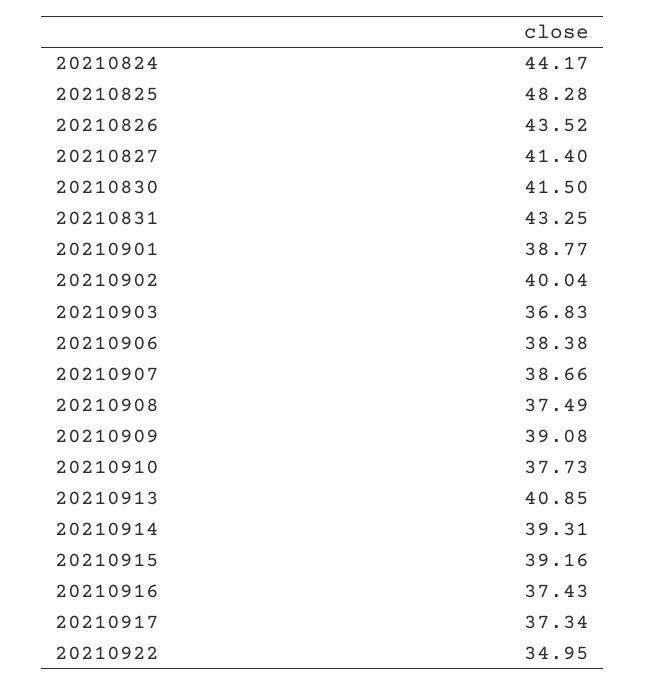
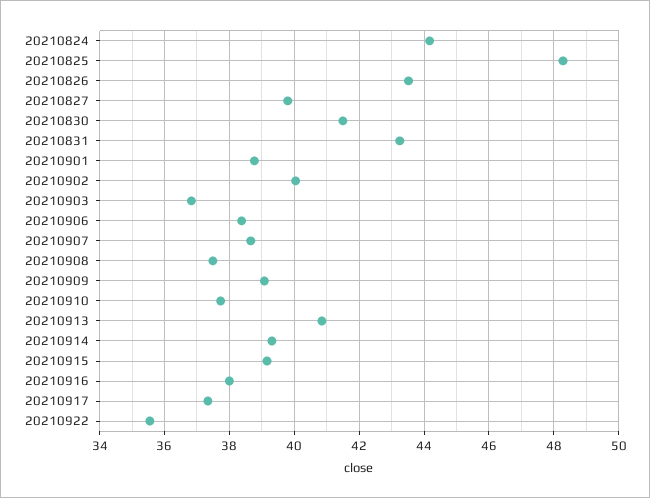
  {
    "20210824": 44.17,
    "20210825": 48.28,
    "20210826": 43.52,
-   "20210827": 41.4,
+   "20210827": 39.8,
    "20210830": 41.5,
    "20210831": 43.25,
    "20210901": 38.77,
    "20210902": 40.04,
    "20210903": 36.83,
    "20210906": 38.38,
    "20210907": 38.66,
    "20210908": 37.49,
    "20210909": 39.08,
    "20210910": 37.73,
    "20210913": 40.85,
    "20210914": 39.31,
    "20210915": 39.16,
-   "20210916": 37.43,
+   "20210916": 38,
    "20210917": 37.34,
-   "20210922": 34.95
+   "20210922": 35.6
  }

